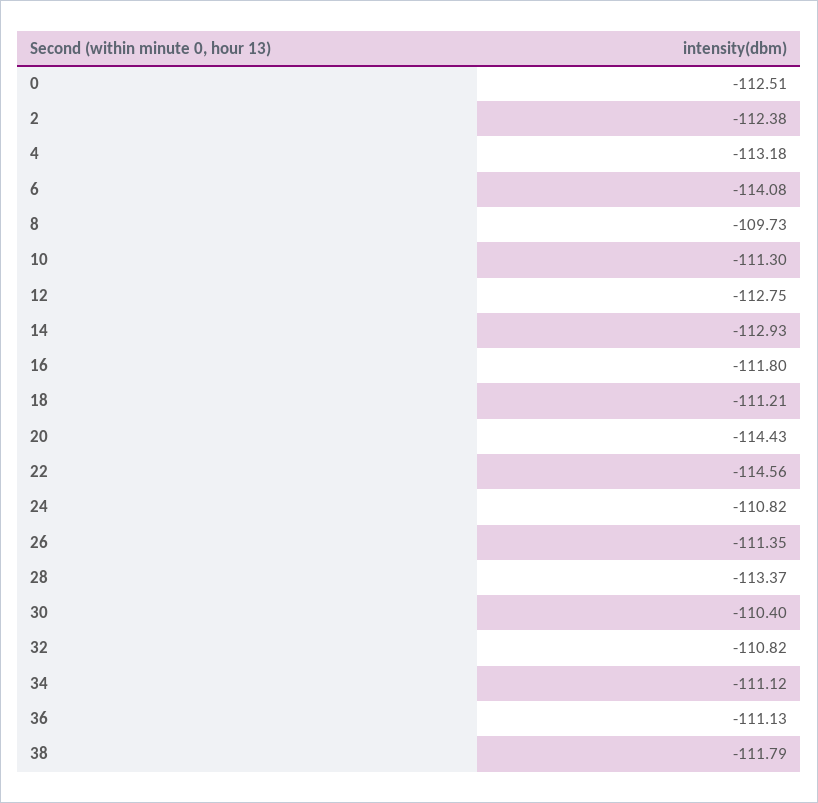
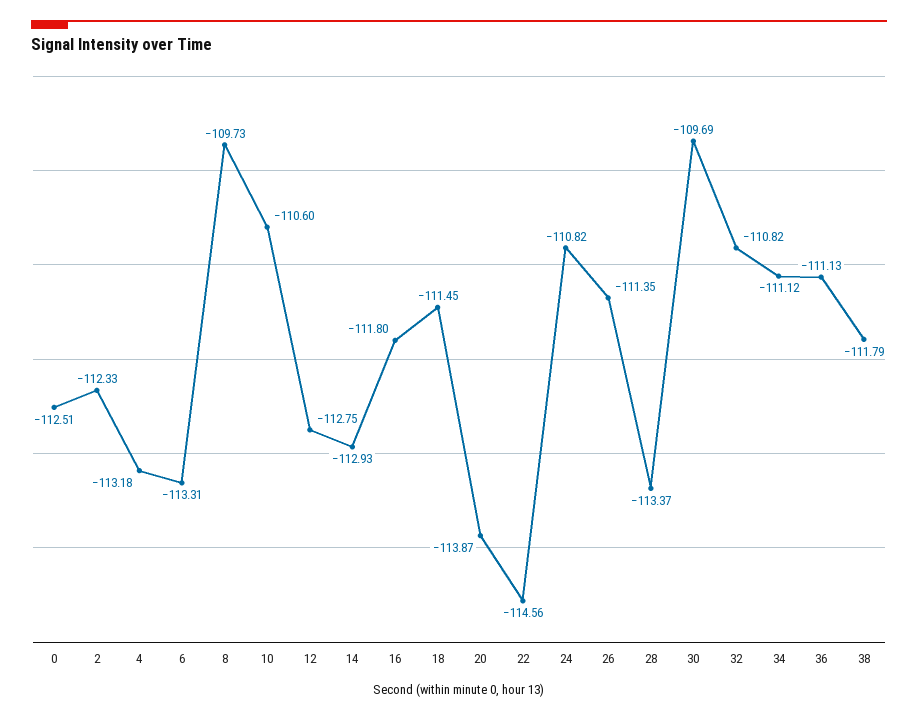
  {
    "0": -112.51,
-   "2": -112.38,
+   "2": -112.33,
    "4": -113.18,
-   "6": -114.08,
+   "6": -113.31,
    "8": -109.73,
-   "10": -111.3,
+   "10": -110.6,
    "12": -112.75,
    "14": -112.93,
    "16": -111.8,
-   "18": -111.21,
+   "18": -111.45,
-   "20": -114.43,
+   "20": -113.87,
    "22": -114.56,
    "24": -110.82,
    "26": -111.35,
    "28": -113.37,
-   "30": -110.4,
+   "30": -109.69,
    "32": -110.82,
    "34": -111.12,
    "36": -111.13,
    "38": -111.79
  }

